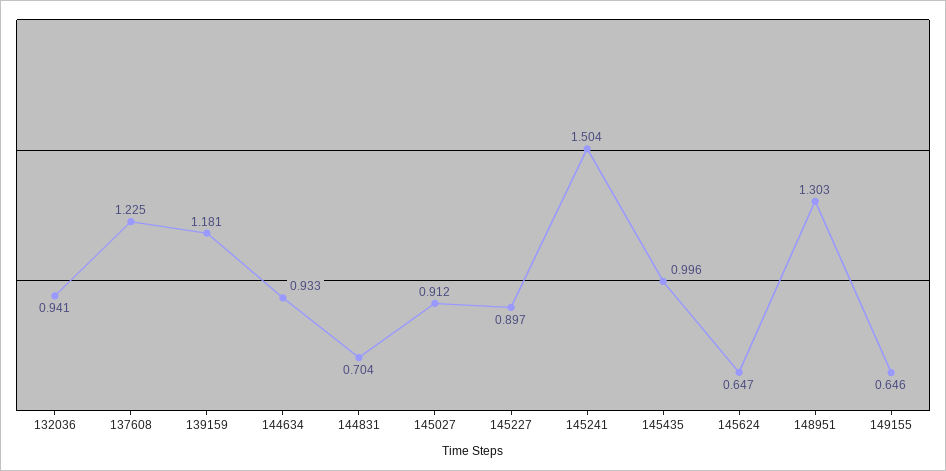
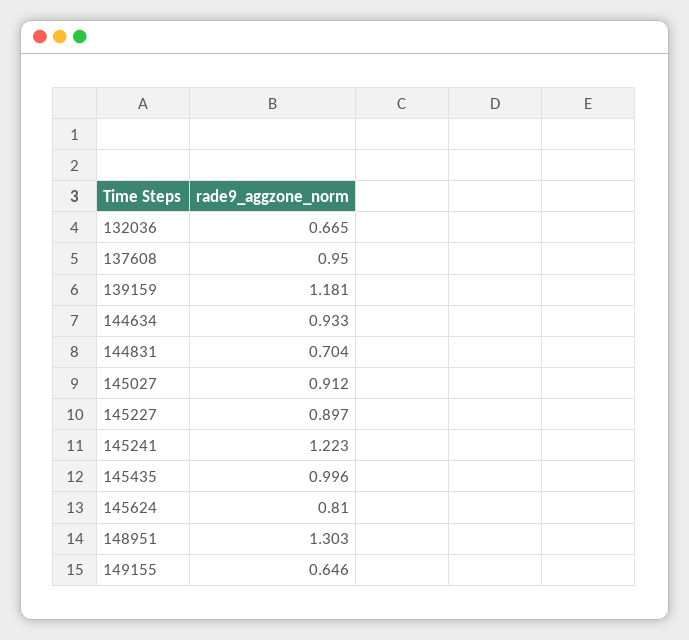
  {
-   "132036": 0.941,
+   "132036": 0.665,
-   "137608": 1.225,
+   "137608": 0.95,
    "139159": 1.181,
    "144634": 0.933,
    "144831": 0.704,
    "145027": 0.912,
    "145227": 0.897,
-   "145241": 1.504,
+   "145241": 1.223,
    "145435": 0.996,
-   "145624": 0.647,
+   "145624": 0.81,
    "148951": 1.303,
    "149155": 0.646
  }

